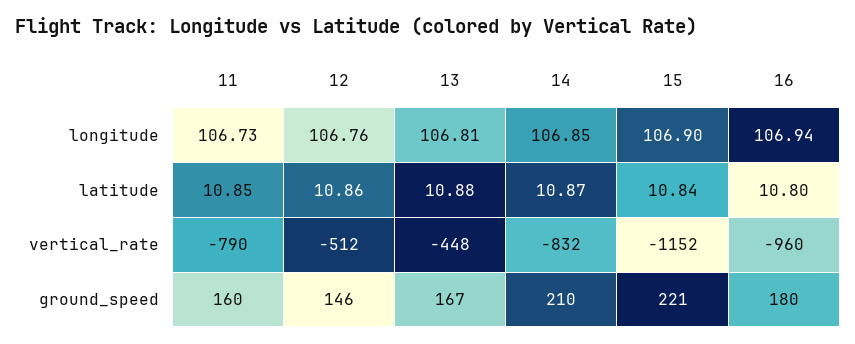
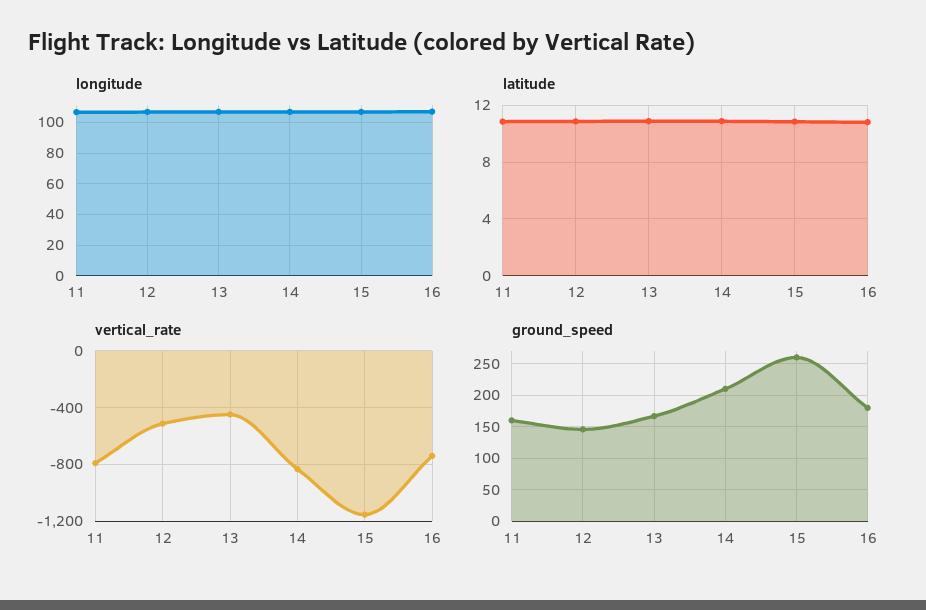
  {
    "longitude": {
      "11": 106.73,
      "12": 106.76,
      "13": 106.81,
      "14": 106.85,
      "15": 106.9,
      "16": 106.94
    },
    "latitude": {
      "11": 10.85,
      "12": 10.86,
      "13": 10.88,
      "14": 10.87,
      "15": 10.84,
      "16": 10.8
    },
    "vertical_rate": {
      "11": -790,
      "12": -512,
      "13": -448,
      "14": -832,
      "15": -1152,
-     "16": -960
+     "16": -750
    },
    "ground_speed": {
      "11": 160,
      "12": 146,
      "13": 167,
      "14": 210,
-     "15": 221,
+     "15": 260,
      "16": 180
    }
  }

